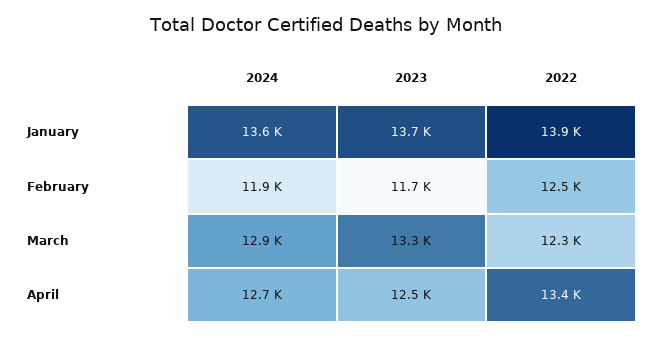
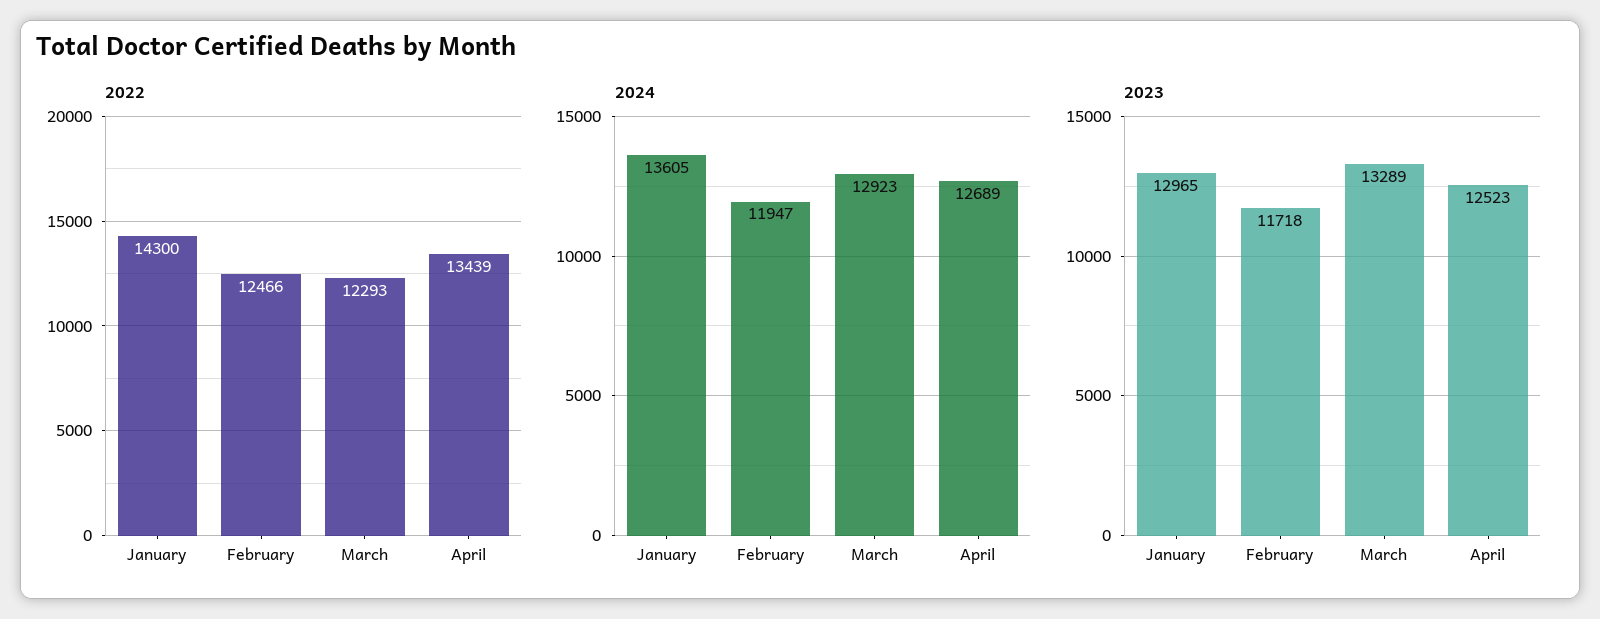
  {
    "2024": {
      "January": 13605,
      "February": 11947,
      "March": 12923,
      "April": 12689
    },
    "2023": {
-     "January": 13700,
+     "January": 12965,
      "February": 11718,
      "March": 13289,
      "April": 12523
    },
    "2022": {
-     "January": 13900,
+     "January": 14300,
      "February": 12466,
      "March": 12293,
      "April": 13439
    }
  }

